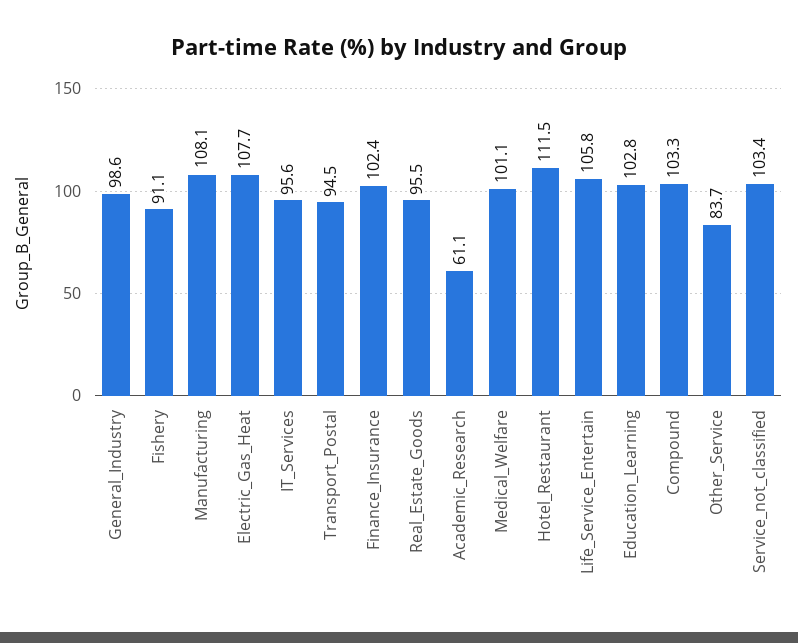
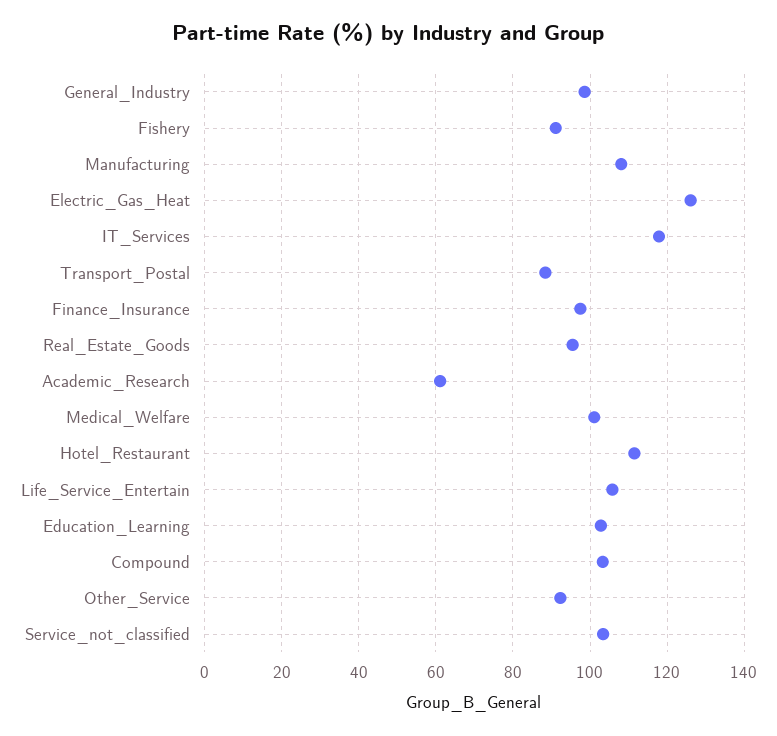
  {
    "General_Industry": 98.6,
    "Fishery": 91.1,
    "Manufacturing": 108.1,
-   "Electric_Gas_Heat": 107.7,
+   "Electric_Gas_Heat": 126,
-   "IT_Services": 95.6,
+   "IT_Services": 118,
-   "Transport_Postal": 94.5,
+   "Transport_Postal": 88,
-   "Finance_Insurance": 102.4,
+   "Finance_Insurance": 98,
    "Real_Estate_Goods": 95.5,
    "Academic_Research": 61.1,
    "Medical_Welfare": 101.1,
    "Hotel_Restaurant": 111.5,
    "Life_Service_Entertain": 105.8,
    "Education_Learning": 102.8,
    "Compound": 103.3,
-   "Other_Service": 83.7,
+   "Other_Service": 92,
    "Service_not_classified": 103.4
  }

